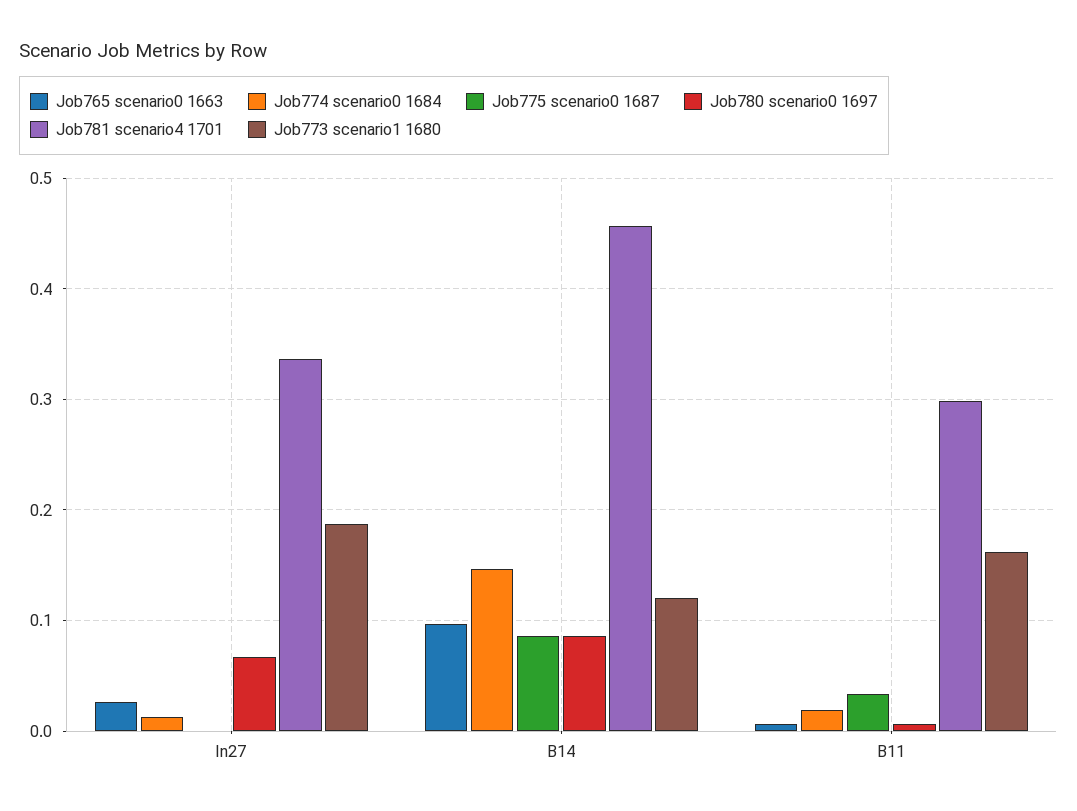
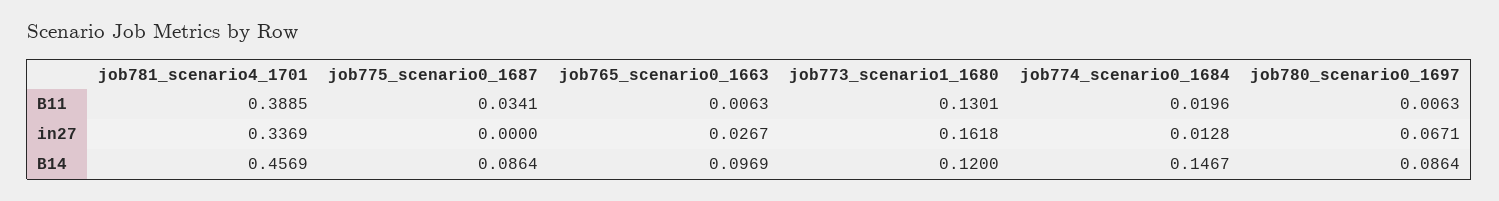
  {
    "Job765 scenario0 1663": {
      "In27": 0.0267,
      "B14": 0.0969,
      "B11": 0.0063
    },
    "Job774 scenario0 1684": {
      "In27": 0.0128,
      "B14": 0.1467,
      "B11": 0.0196
    },
    "Job775 scenario0 1687": {
      "In27": 0,
      "B14": 0.0864,
      "B11": 0.0341
    },
    "Job780 scenario0 1697": {
      "In27": 0.0671,
      "B14": 0.0864,
      "B11": 0.0063
    },
    "Job781 scenario4 1701": {
      "In27": 0.3369,
      "B14": 0.4569,
-     "B11": 0.3
+     "B11": 0.3885
    },
    "Job773 scenario1 1680": {
-     "In27": 0.19,
+     "In27": 0.1618,
      "B14": 0.12,
-     "B11": 0.16
+     "B11": 0.1301
    }
  }

